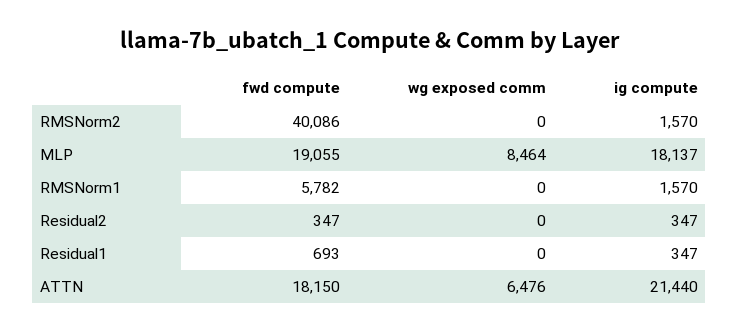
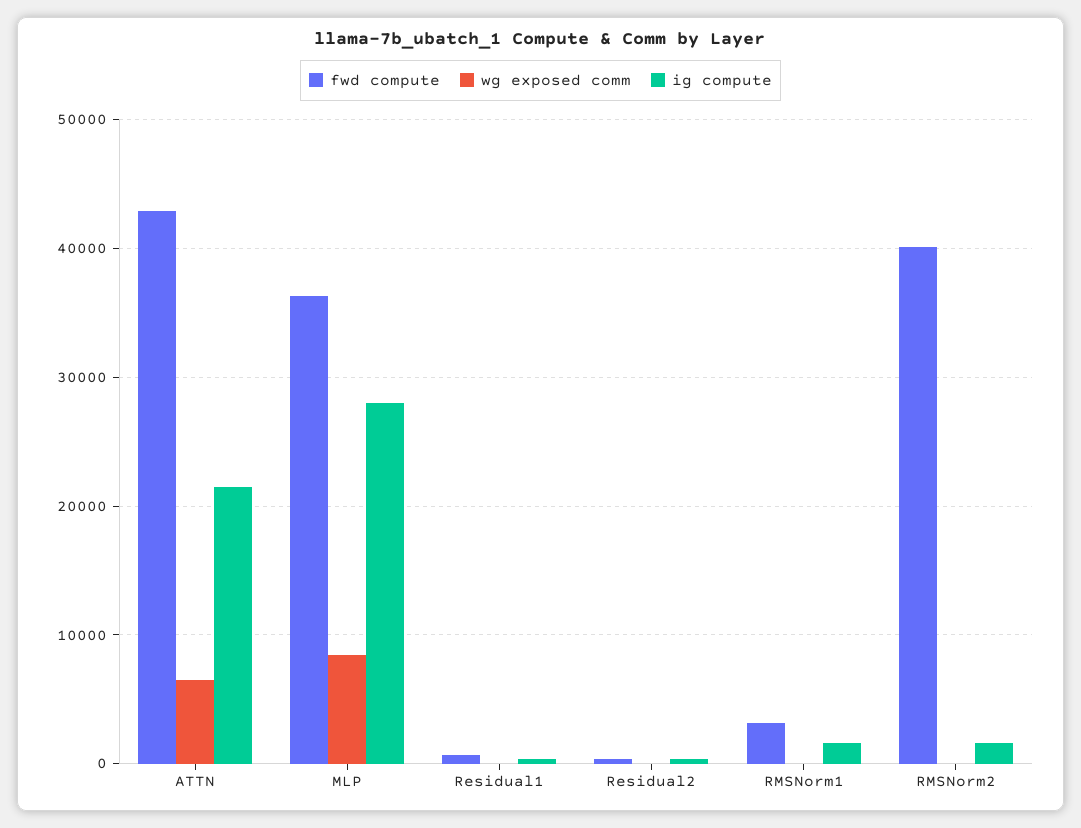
  {
    "fwd compute": {
      "RMSNorm2": 40086,
-     "MLP": 19055,
+     "MLP": 36000,
-     "RMSNorm1": 5782,
+     "RMSNorm1": 3000,
      "Residual2": 347,
      "Residual1": 693,
-     "ATTN": 18150
+     "ATTN": 43000
    },
    "wg exposed comm": {
      "RMSNorm2": 0,
      "MLP": 8464,
      "RMSNorm1": 0,
      "Residual2": 0,
      "Residual1": 0,
      "ATTN": 6476
    },
    "ig compute": {
      "RMSNorm2": 1570,
-     "MLP": 18137,
+     "MLP": 28000,
      "RMSNorm1": 1570,
      "Residual2": 347,
      "Residual1": 347,
      "ATTN": 21440
    }
  }

